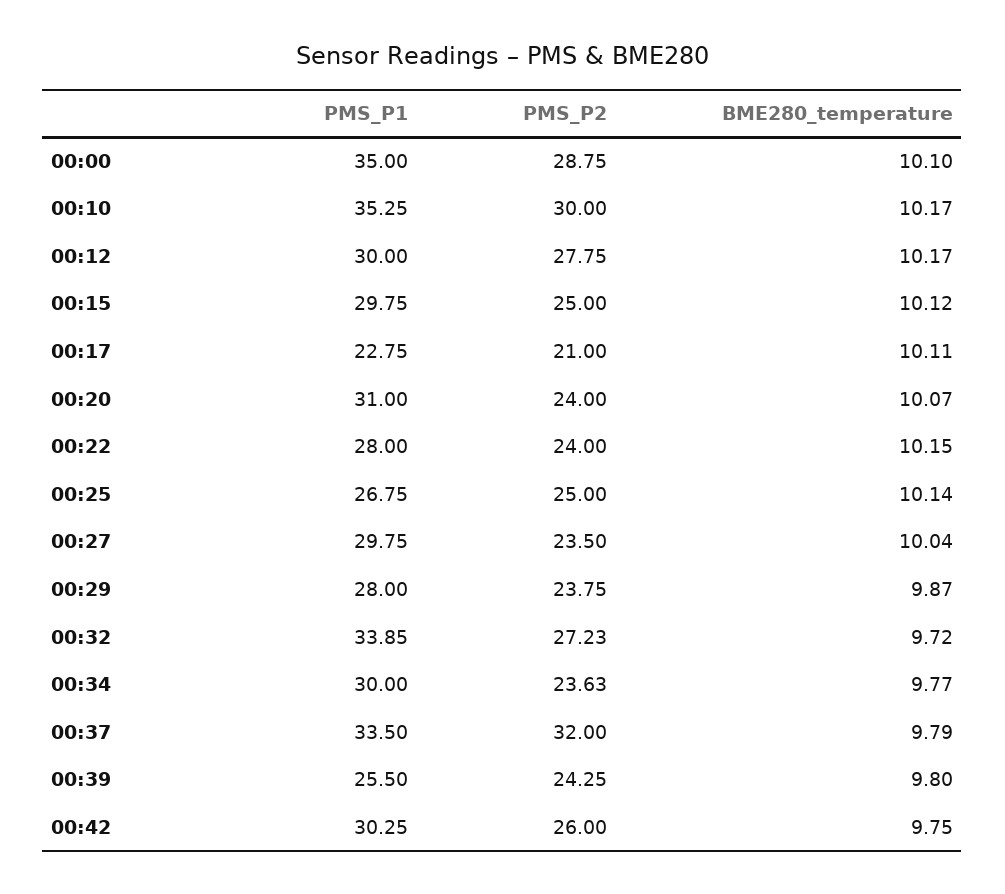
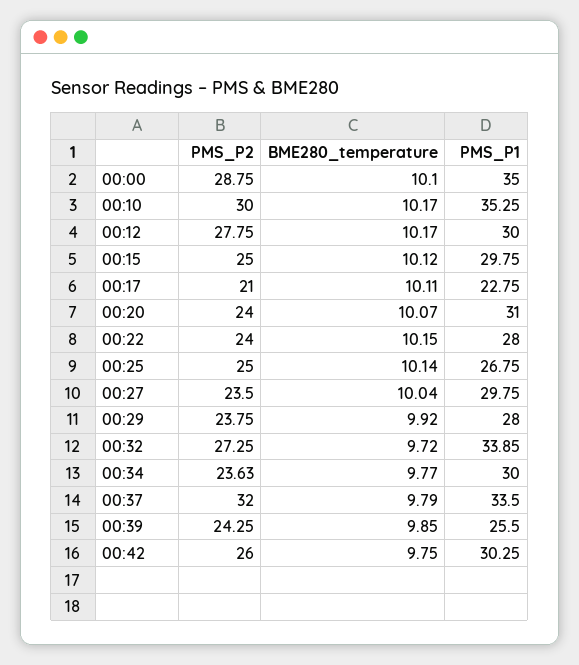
  {
    "PMS_P1": {
      "00:00": 35,
      "00:10": 35.25,
      "00:12": 30,
      "00:15": 29.75,
      "00:17": 22.75,
      "00:20": 31,
      "00:22": 28,
      "00:25": 26.75,
      "00:27": 29.75,
      "00:29": 28,
      "00:32": 33.85,
      "00:34": 30,
      "00:37": 33.5,
      "00:39": 25.5,
      "00:42": 30.25
    },
    "PMS_P2": {
      "00:00": 28.75,
      "00:10": 30,
      "00:12": 27.75,
      "00:15": 25,
      "00:17": 21,
      "00:20": 24,
      "00:22": 24,
      "00:25": 25,
      "00:27": 23.5,
      "00:29": 23.75,
-     "00:32": 27.23,
+     "00:32": 27.25,
      "00:34": 23.63,
      "00:37": 32,
      "00:39": 24.25,
      "00:42": 26
    },
    "BME280_temperature": {
      "00:00": 10.1,
      "00:10": 10.17,
      "00:12": 10.17,
      "00:15": 10.12,
      "00:17": 10.11,
      "00:20": 10.07,
      "00:22": 10.15,
      "00:25": 10.14,
      "00:27": 10.04,
-     "00:29": 9.87,
+     "00:29": 9.92,
      "00:32": 9.72,
      "00:34": 9.77,
      "00:37": 9.79,
-     "00:39": 9.8,
+     "00:39": 9.85,
      "00:42": 9.75
    }
  }

